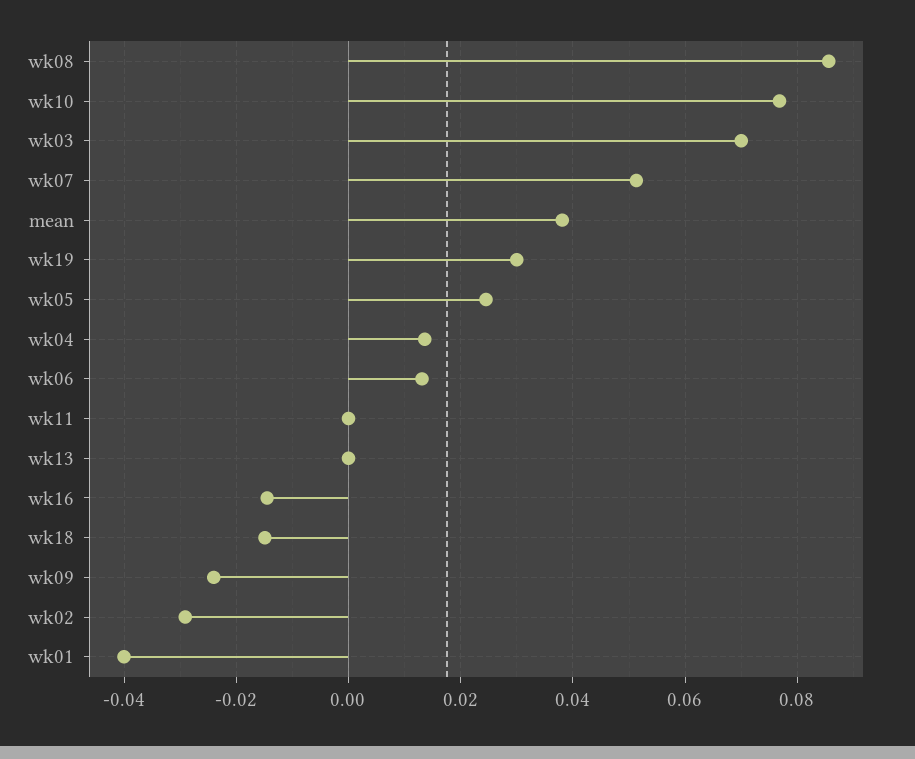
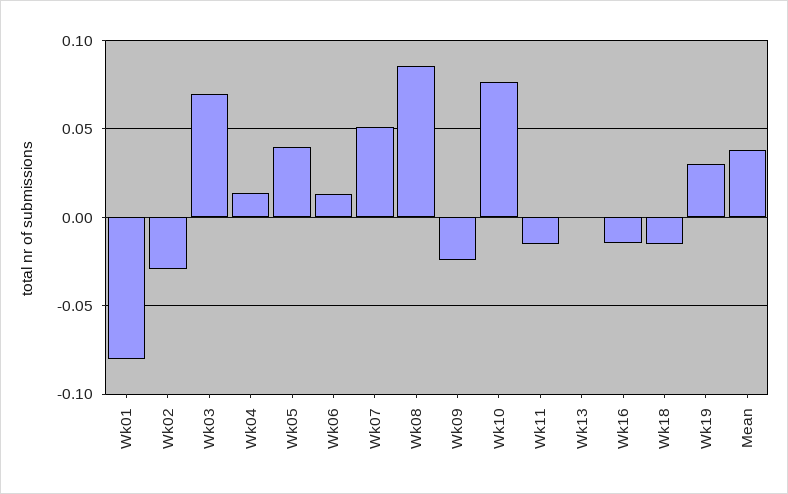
  {
    "wk08": 0.086,
    "wk10": 0.076,
    "wk03": 0.07,
    "wk07": 0.052,
    "mean": 0.038,
    "wk19": 0.03,
-   "wk05": 0.024,
+   "wk05": 0.04,
    "wk04": 0.014,
    "wk06": 0.014,
-   "wk11": 0,
+   "wk11": -0.015,
    "wk13": 0,
    "wk16": -0.014,
    "wk18": -0.014,
    "wk09": -0.024,
    "wk02": -0.03,
-   "wk01": -0.04
+   "wk01": -0.08
  }

